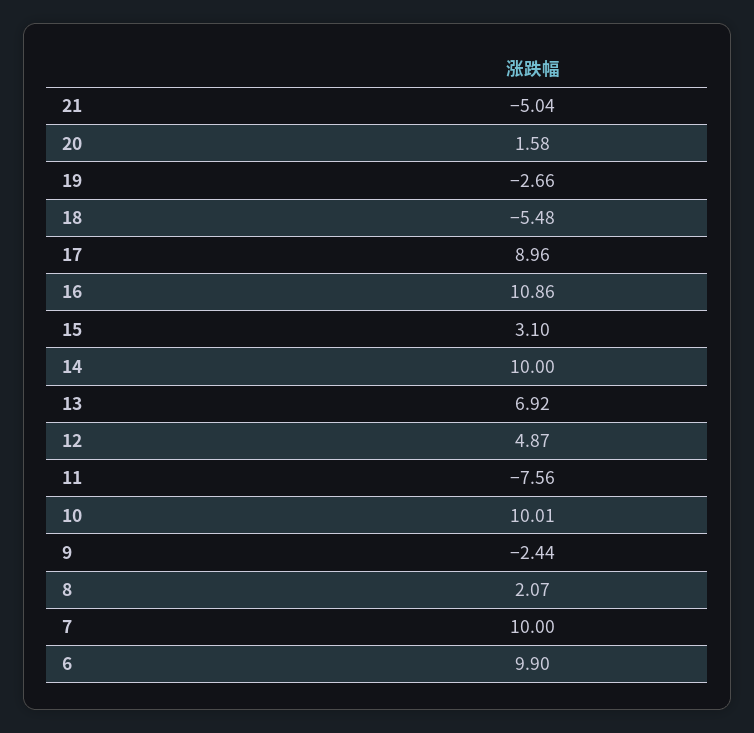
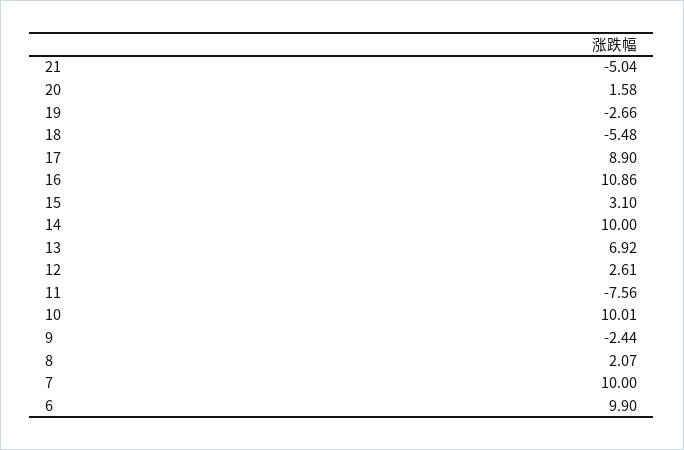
  {
    "21": -5.04,
    "20": 1.58,
    "19": -2.66,
    "18": -5.48,
-   "17": 8.96,
+   "17": 8.9,
    "16": 10.86,
    "15": 3.1,
    "14": 10,
    "13": 6.92,
-   "12": 4.87,
+   "12": 2.61,
    "11": -7.56,
    "10": 10.01,
    "9": -2.44,
    "8": 2.07,
    "7": 10,
    "6": 9.9
  }

